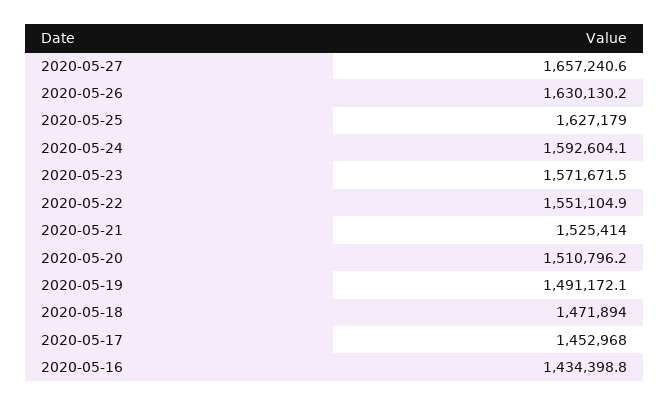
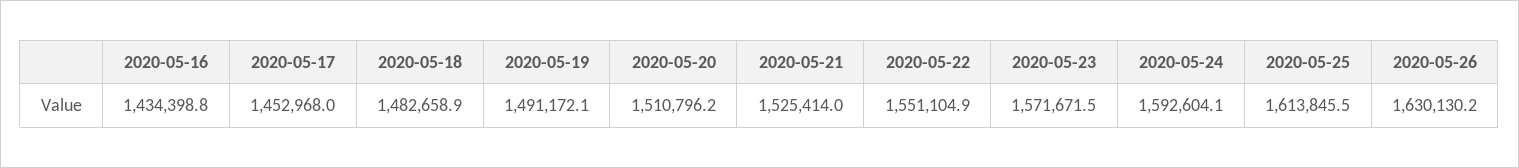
  {
-   "2020-05-27": 1657240.6,
    "2020-05-26": 1630130.2,
-   "2020-05-25": 1627179,
+   "2020-05-25": 1613845.5,
    "2020-05-24": 1592604.1,
    "2020-05-23": 1571671.5,
    "2020-05-22": 1551104.9,
    "2020-05-21": 1525414,
    "2020-05-20": 1510796.2,
    "2020-05-19": 1491172.1,
-   "2020-05-18": 1471894,
+   "2020-05-18": 1482658.9,
    "2020-05-17": 1452968,
    "2020-05-16": 1434398.8
  }

